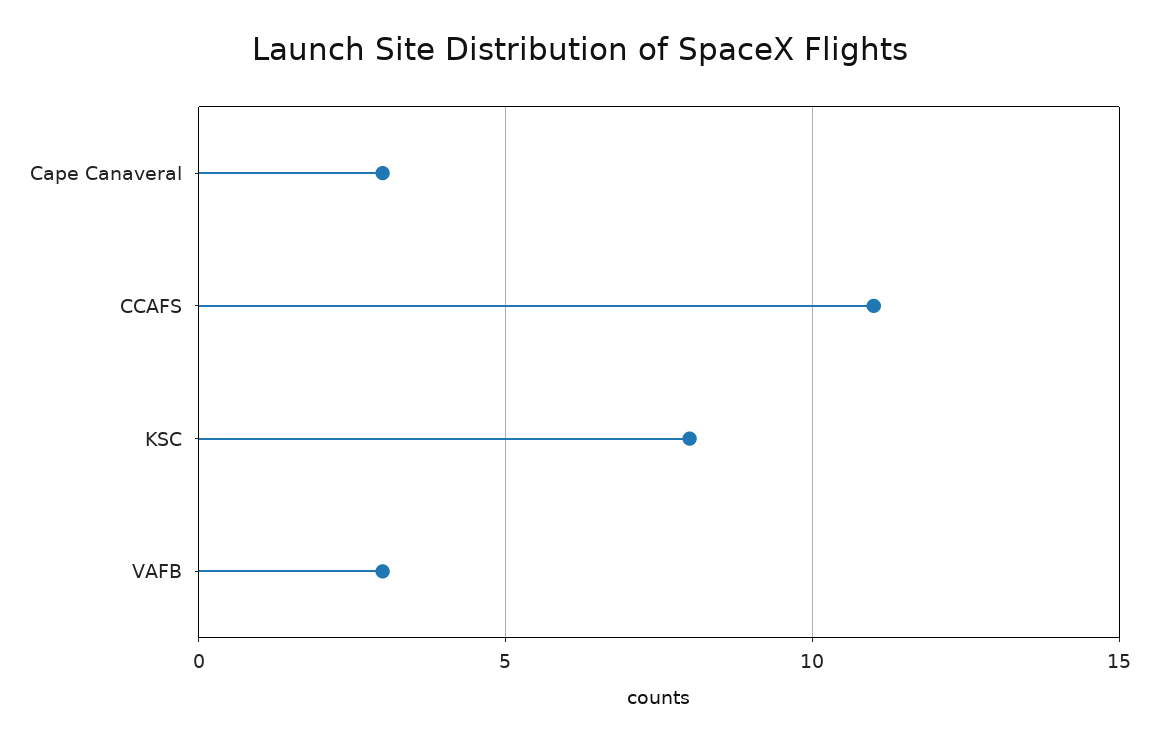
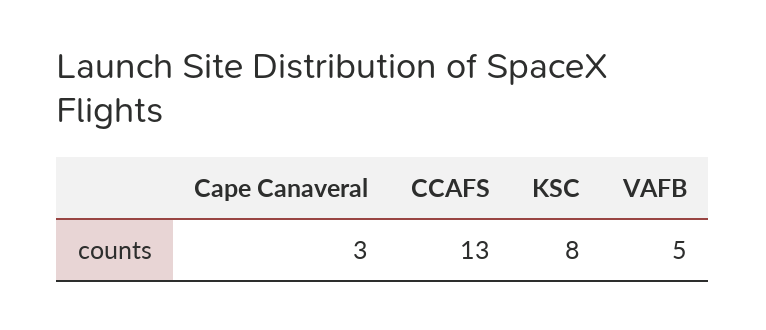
  {
    "Cape Canaveral": 3,
-   "CCAFS": 11,
+   "CCAFS": 13,
    "KSC": 8,
-   "VAFB": 3
+   "VAFB": 5
  }

